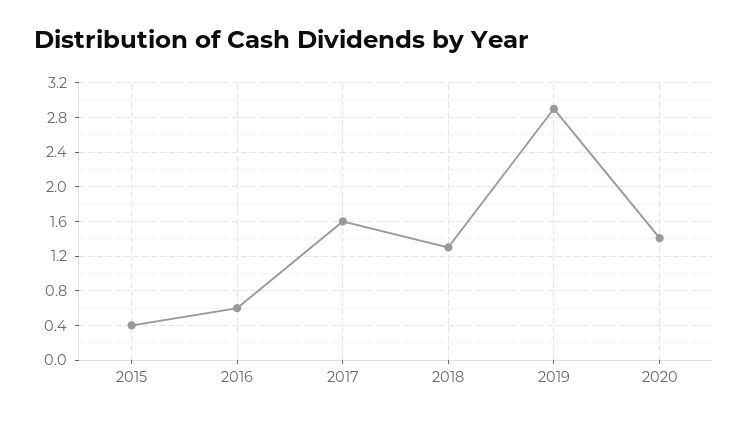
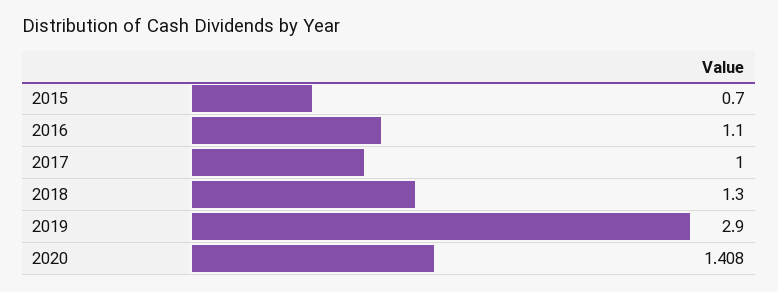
  {
-   "2015": 0.4,
+   "2015": 0.7,
-   "2016": 0.6,
+   "2016": 1.1,
-   "2017": 1.6,
+   "2017": 1,
    "2018": 1.3,
    "2019": 2.9,
    "2020": 1.408
  }

